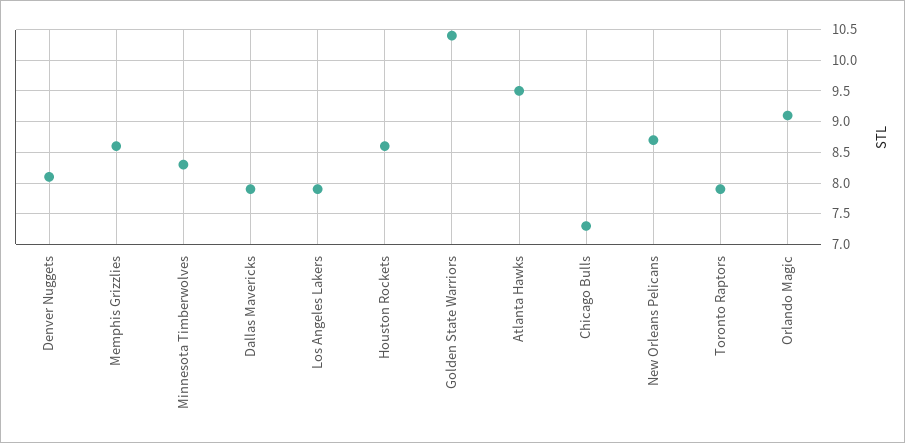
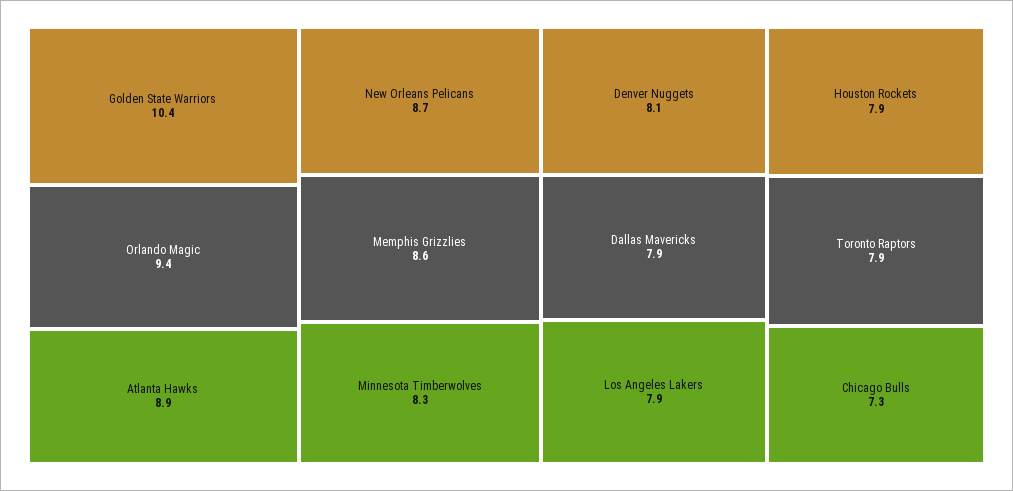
  {
    "Denver Nuggets": 8.1,
    "Memphis Grizzlies": 8.6,
    "Minnesota Timberwolves": 8.3,
    "Dallas Mavericks": 7.9,
    "Los Angeles Lakers": 7.9,
-   "Houston Rockets": 8.6,
+   "Houston Rockets": 7.9,
    "Golden State Warriors": 10.4,
-   "Atlanta Hawks": 9.5,
+   "Atlanta Hawks": 8.9,
    "Chicago Bulls": 7.3,
    "New Orleans Pelicans": 8.7,
    "Toronto Raptors": 7.9,
-   "Orlando Magic": 9.1
+   "Orlando Magic": 9.4
  }

